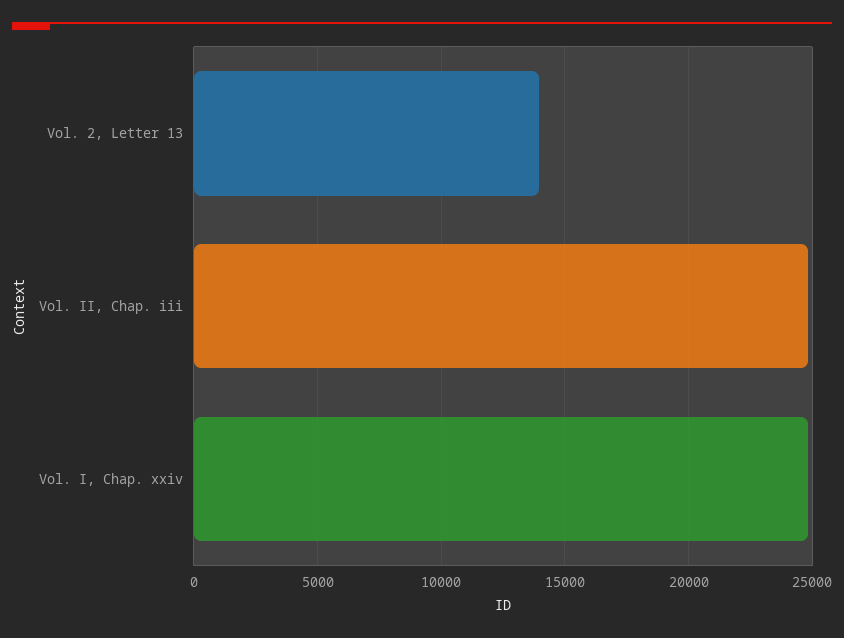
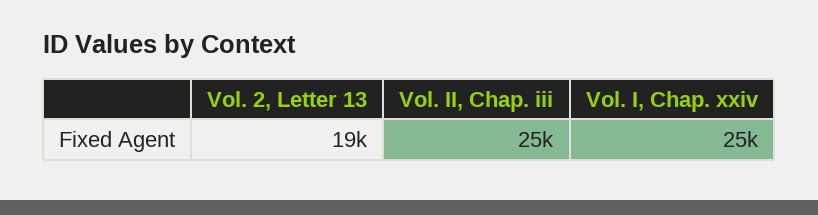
  {
-   "Vol. 2, Letter 13": 14000,
+   "Vol. 2, Letter 13": 19000,
    "Vol. II, Chap. iii": 25000,
    "Vol. I, Chap. xxiv": 25000
  }

